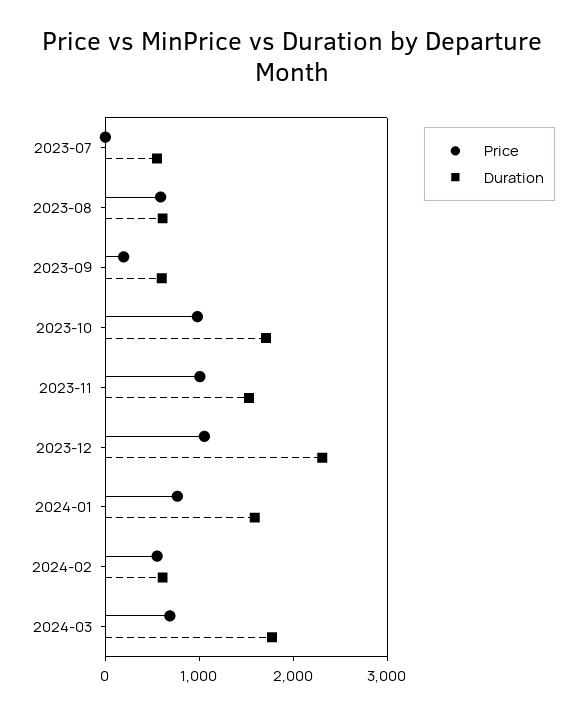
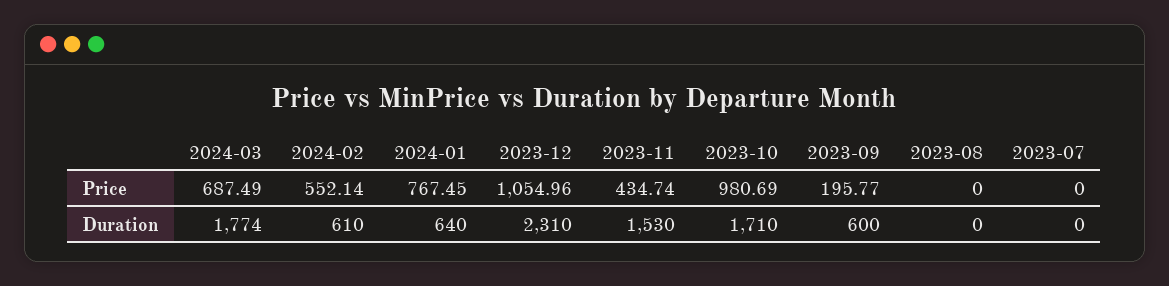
  {
    "Price": {
      "2023-07": 0,
-     "2023-08": 600,
+     "2023-08": 0,
      "2023-09": 195.77,
      "2023-10": 980.69,
-     "2023-11": 1000,
+     "2023-11": 434.74,
      "2023-12": 1054.96,
      "2024-01": 767.45,
      "2024-02": 552.14,
      "2024-03": 687.49
    },
    "Duration": {
-     "2023-07": 600,
+     "2023-07": 0,
-     "2023-08": 600,
+     "2023-08": 0,
      "2023-09": 600,
      "2023-10": 1710,
      "2023-11": 1530,
      "2023-12": 2310,
-     "2024-01": 1600,
+     "2024-01": 640,
      "2024-02": 610,
      "2024-03": 1774
    }
  }

